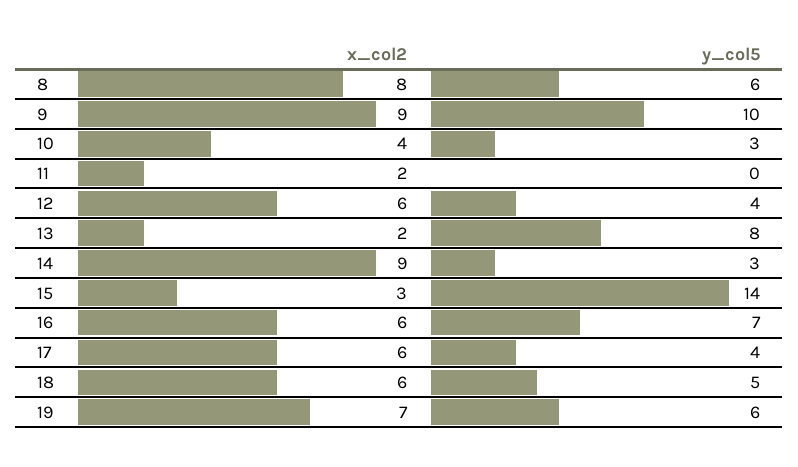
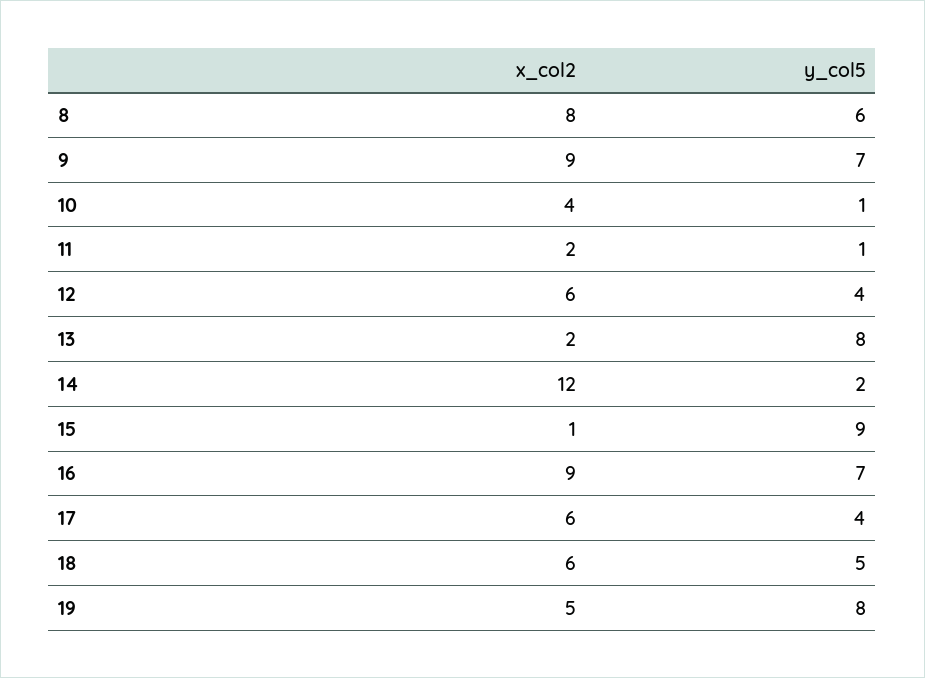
  {
    "x_col2": {
      "8": 8,
      "9": 9,
      "10": 4,
      "11": 2,
      "12": 6,
      "13": 2,
-     "14": 9,
+     "14": 12,
-     "15": 3,
+     "15": 1,
-     "16": 6,
+     "16": 9,
      "17": 6,
      "18": 6,
-     "19": 7
+     "19": 5
    },
    "y_col5": {
      "8": 6,
-     "9": 10,
+     "9": 7,
-     "10": 3,
+     "10": 1,
-     "11": 0,
+     "11": 1,
      "12": 4,
      "13": 8,
-     "14": 3,
+     "14": 2,
-     "15": 14,
+     "15": 9,
      "16": 7,
      "17": 4,
      "18": 5,
-     "19": 6
+     "19": 8
    }
  }

